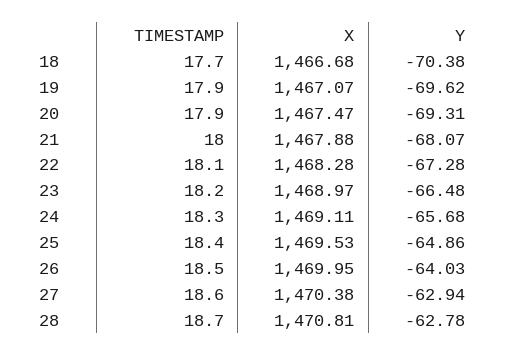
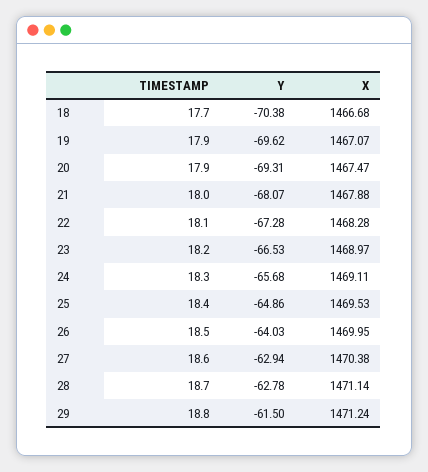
  {
    "TIMESTAMP": {
      "18": 17.7,
      "19": 17.9,
      "20": 17.9,
      "21": 18,
      "22": 18.1,
      "23": 18.2,
      "24": 18.3,
      "25": 18.4,
      "26": 18.5,
      "27": 18.6,
-     "28": 18.7
+     "28": 18.7,
+     "29": 18.8
    },
    "X": {
      "18": 1466.68,
      "19": 1467.07,
      "20": 1467.47,
      "21": 1467.88,
      "22": 1468.28,
      "23": 1468.97,
      "24": 1469.11,
      "25": 1469.53,
      "26": 1469.95,
      "27": 1470.38,
-     "28": 1470.81
+     "28": 1471.14,
+     "29": 1471.24
    },
    "Y": {
      "18": -70.38,
      "19": -69.62,
      "20": -69.31,
      "21": -68.07,
      "22": -67.28,
-     "23": -66.48,
+     "23": -66.53,
      "24": -65.68,
      "25": -64.86,
      "26": -64.03,
      "27": -62.94,
-     "28": -62.78
+     "28": -62.78,
+     "29": -61.5
    }
  }

